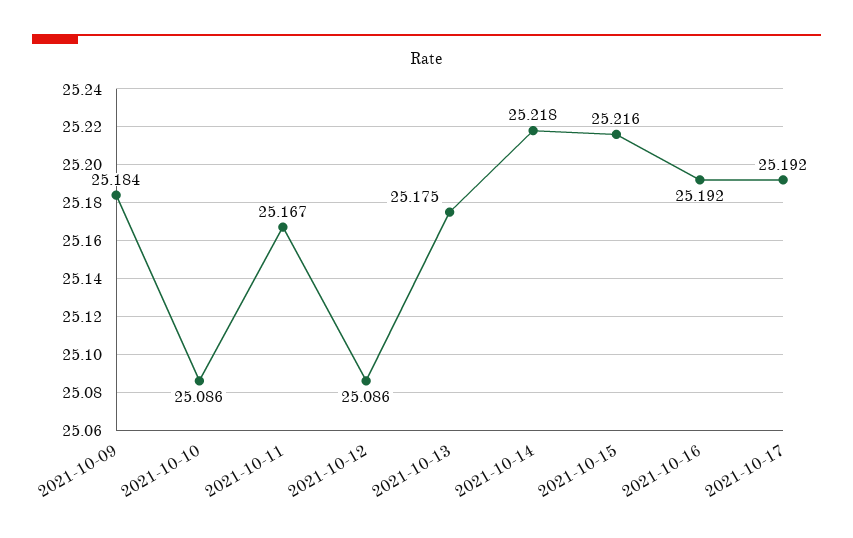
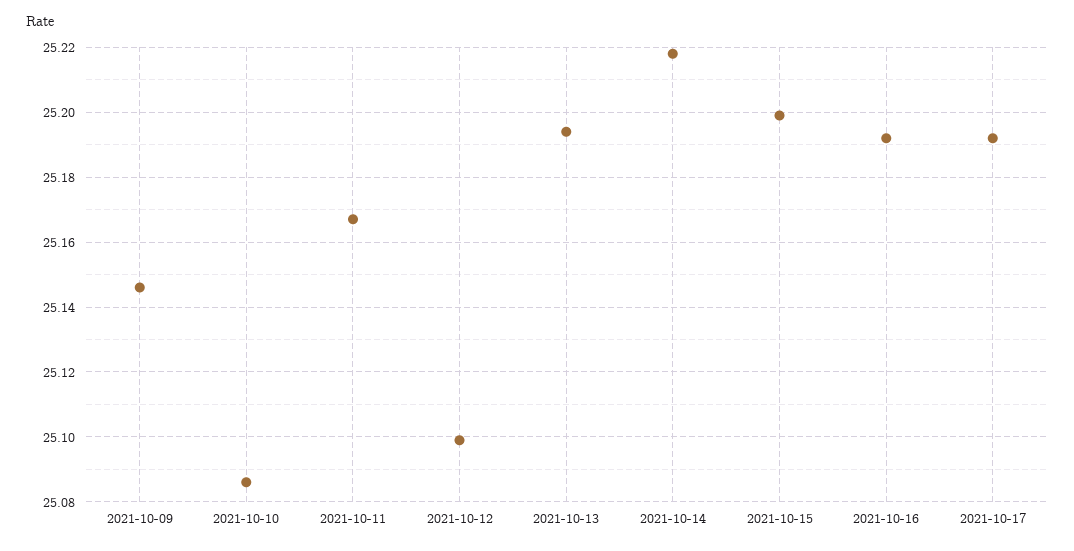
  {
-   "2021-10-09": 25.184,
+   "2021-10-09": 25.145,
    "2021-10-10": 25.086,
    "2021-10-11": 25.167,
-   "2021-10-12": 25.086,
+   "2021-10-12": 25.1,
-   "2021-10-13": 25.175,
+   "2021-10-13": 25.195,
    "2021-10-14": 25.218,
-   "2021-10-15": 25.216,
+   "2021-10-15": 25.2,
    "2021-10-16": 25.192,
    "2021-10-17": 25.192
  }

